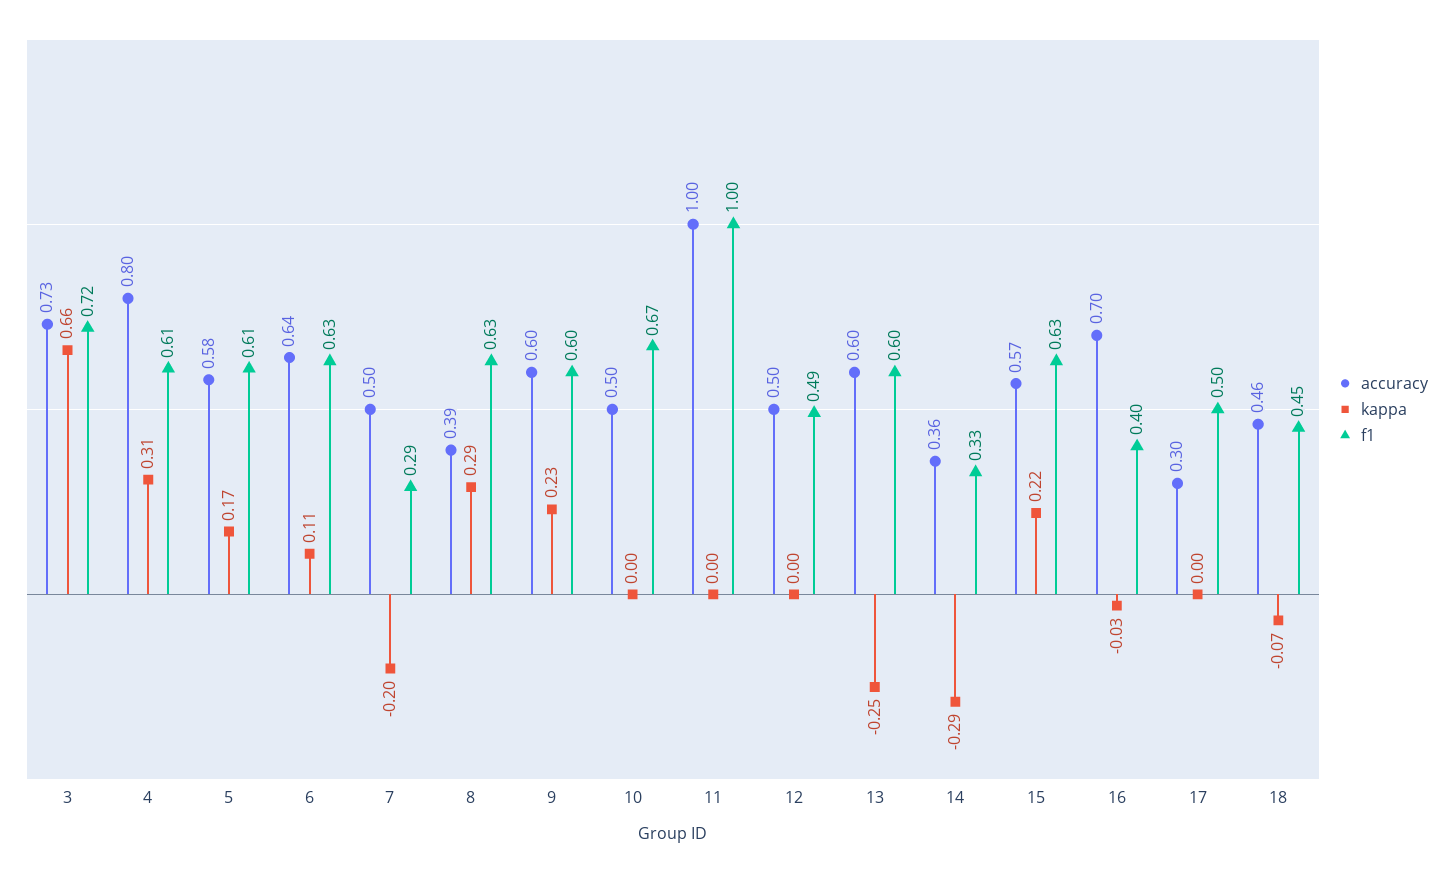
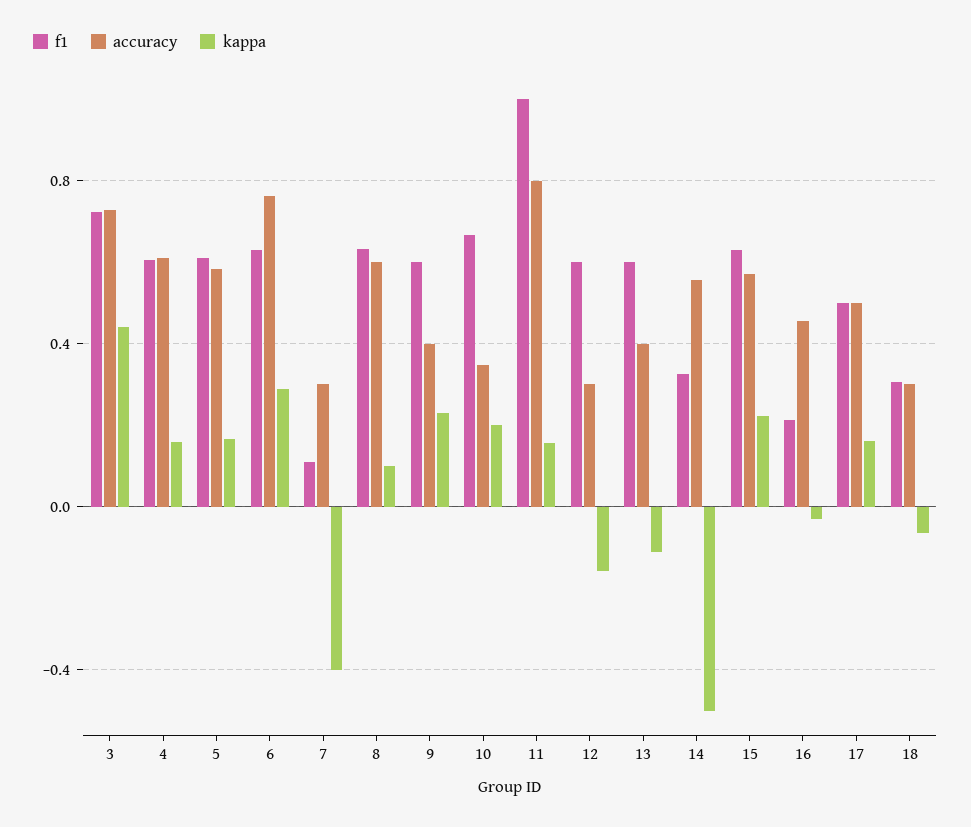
  {
    "accuracy": {
      "3": 0.73,
-     "4": 0.8,
+     "4": 0.6,
      "5": 0.58,
-     "6": 0.64,
+     "6": 0.75,
-     "7": 0.5,
+     "7": 0.3,
-     "8": 0.39,
+     "8": 0.6,
-     "9": 0.6,
+     "9": 0.4,
-     "10": 0.5,
+     "10": 0.35,
-     "11": 1,
+     "11": 0.8,
-     "12": 0.5,
+     "12": 0.3,
-     "13": 0.6,
+     "13": 0.4,
-     "14": 0.36,
+     "14": 0.55,
      "15": 0.57,
-     "16": 0.7,
+     "16": 0.45,
-     "17": 0.3,
+     "17": 0.5,
-     "18": 0.46
+     "18": 0.3
    },
    "kappa": {
-     "3": 0.66,
+     "3": 0.45,
-     "4": 0.31,
+     "4": 0.15,
      "5": 0.17,
-     "6": 0.11,
+     "6": 0.3,
-     "7": -0.2,
+     "7": -0.4,
-     "8": 0.29,
+     "8": 0.1,
      "9": 0.23,
-     "10": 0,
+     "10": 0.2,
-     "11": 0,
+     "11": 0.15,
-     "12": 0,
+     "12": -0.15,
-     "13": -0.25,
+     "13": -0.1,
-     "14": -0.29,
+     "14": -0.5,
      "15": 0.22,
      "16": -0.03,
-     "17": 0,
+     "17": 0.15,
      "18": -0.07
    },
    "f1": {
      "3": 0.72,
      "4": 0.61,
      "5": 0.61,
      "6": 0.63,
-     "7": 0.29,
+     "7": 0.1,
      "8": 0.63,
      "9": 0.6,
      "10": 0.67,
      "11": 1,
-     "12": 0.49,
+     "12": 0.6,
      "13": 0.6,
      "14": 0.33,
      "15": 0.63,
-     "16": 0.4,
+     "16": 0.2,
      "17": 0.5,
-     "18": 0.45
+     "18": 0.3
    }
  }

